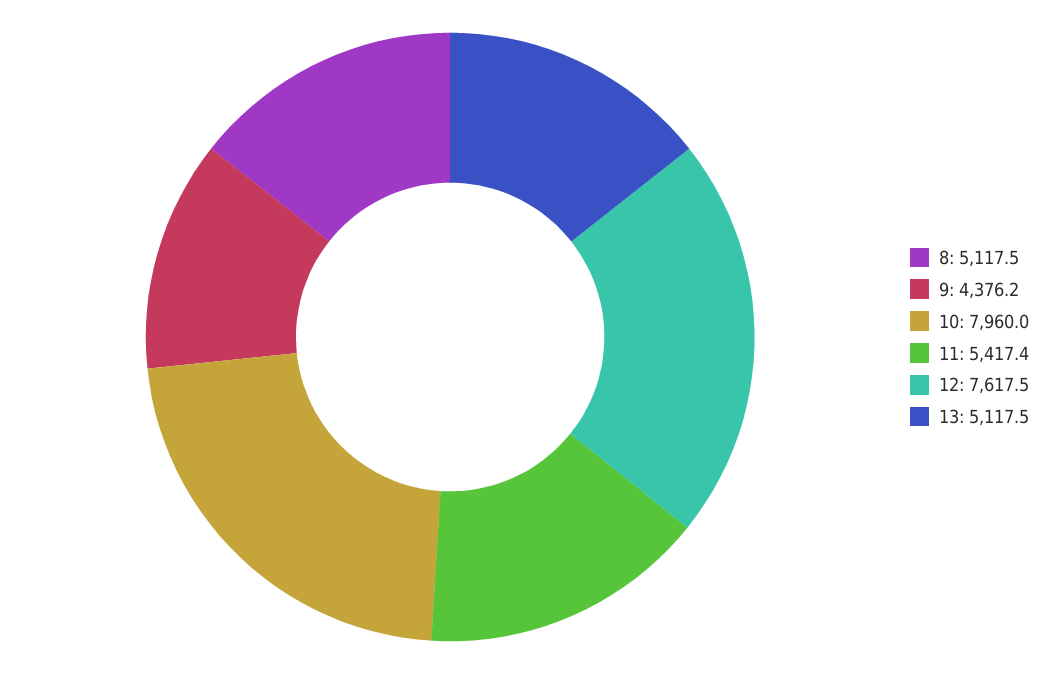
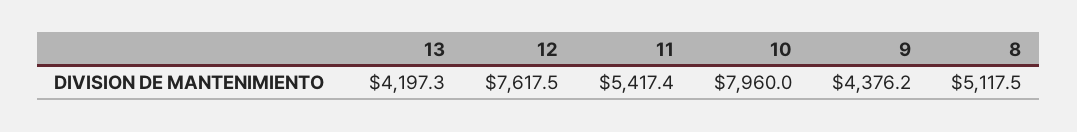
  {
    "8": 5117.5,
    "9": 4376.2,
    "10": 7960,
    "11": 5417.4,
    "12": 7617.5,
-   "13": 5117.5
+   "13": 4197.3
  }

